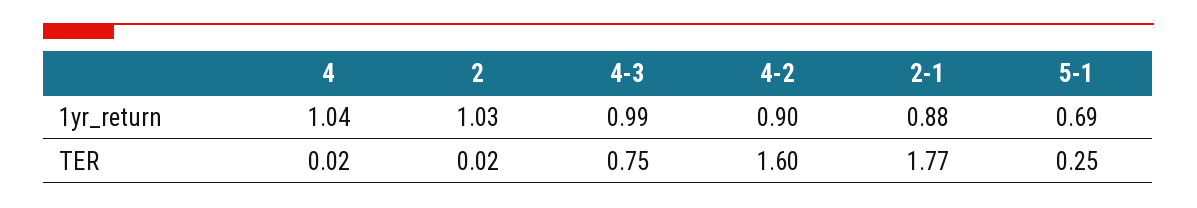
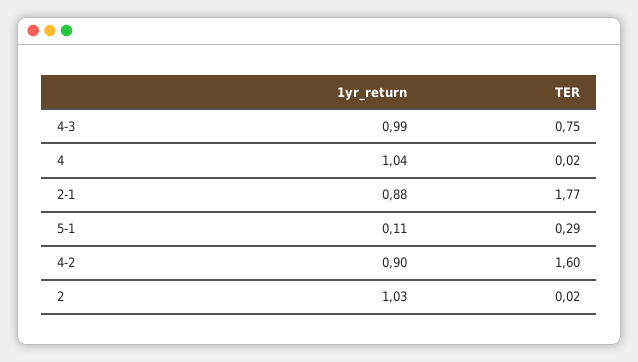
  {
    "4": {
      "1yr_return": 1.04,
      "TER": 0.02
    },
    "2": {
      "1yr_return": 1.03,
      "TER": 0.02
    },
    "4-3": {
      "1yr_return": 0.99,
      "TER": 0.75
    },
    "4-2": {
      "1yr_return": 0.9,
      "TER": 1.6
    },
    "2-1": {
      "1yr_return": 0.88,
      "TER": 1.77
    },
    "5-1": {
-     "1yr_return": 0.69,
+     "1yr_return": 0.11,
-     "TER": 0.25
+     "TER": 0.29
    }
  }

